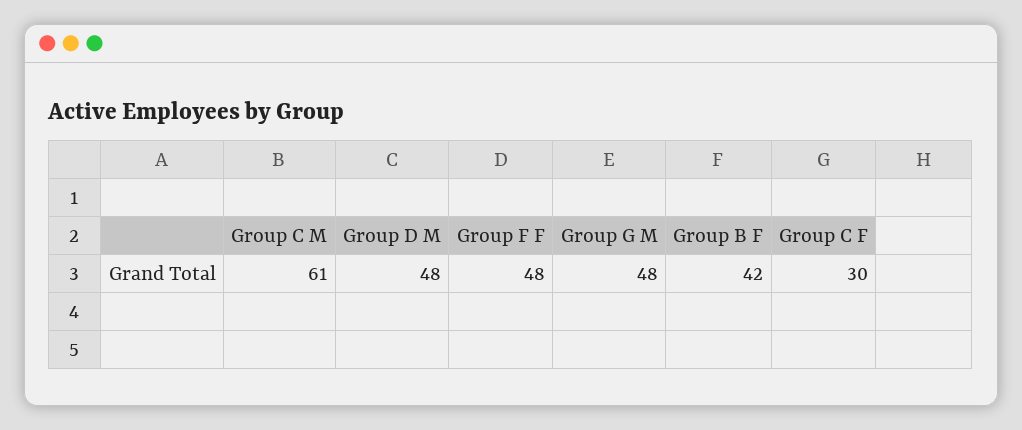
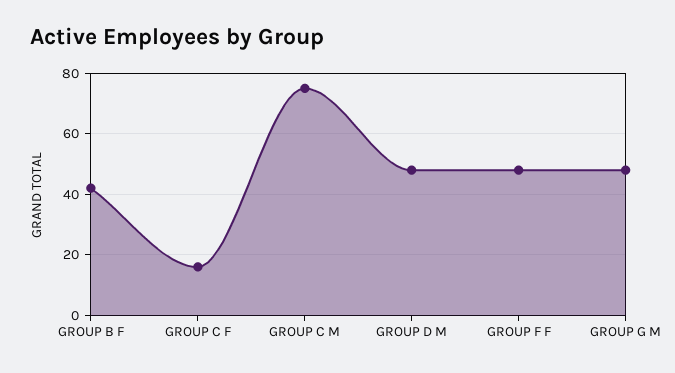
  {
-   "Group C M": 61,
+   "Group C M": 75,
    "Group D M": 48,
    "Group F F": 48,
    "Group G M": 48,
    "Group B F": 42,
-   "Group C F": 30
+   "Group C F": 15
  }

